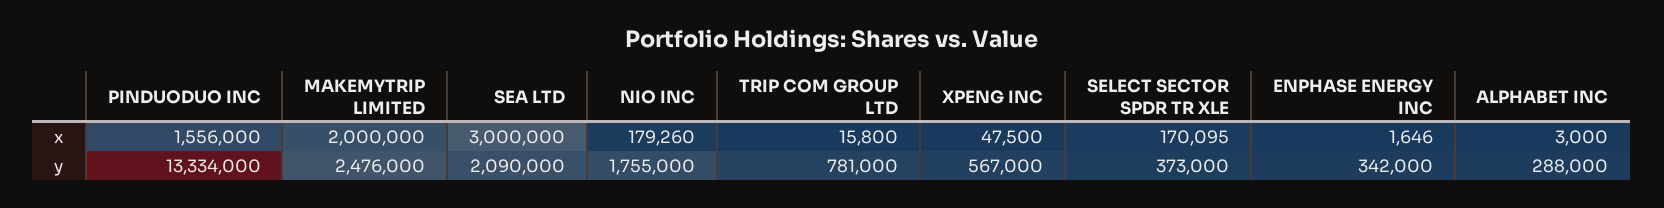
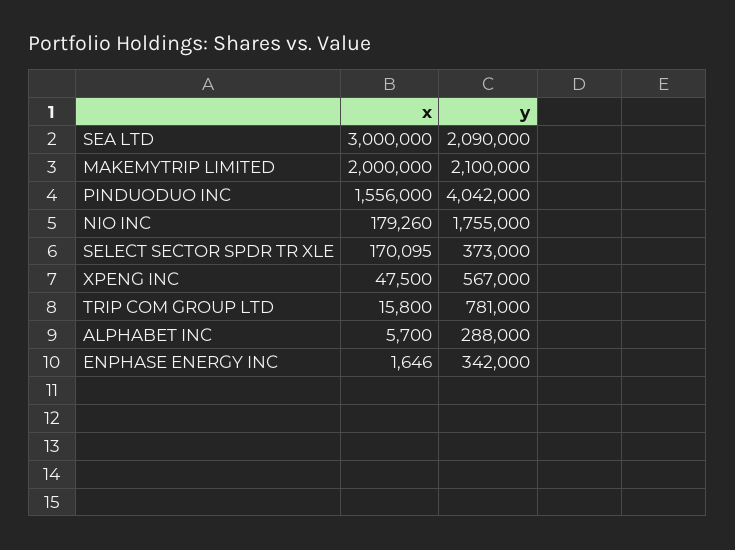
  {
    "PINDUODUO INC": {
      "x": 1556000,
-     "y": 13334000
+     "y": 4042000
    },
    "MAKEMYTRIP LIMITED": {
      "x": 2000000,
-     "y": 2476000
+     "y": 2100000
    },
    "SEA LTD": {
      "x": 3000000,
      "y": 2090000
    },
    "NIO INC": {
      "x": 179260,
      "y": 1755000
    },
    "TRIP COM GROUP LTD": {
      "x": 15800,
      "y": 781000
    },
    "XPENG INC": {
      "x": 47500,
      "y": 567000
    },
    "SELECT SECTOR SPDR TR XLE": {
      "x": 170095,
      "y": 373000
    },
    "ENPHASE ENERGY INC": {
      "x": 1646,
      "y": 342000
    },
    "ALPHABET INC": {
-     "x": 3000,
+     "x": 5700,
      "y": 288000
    }
  }

